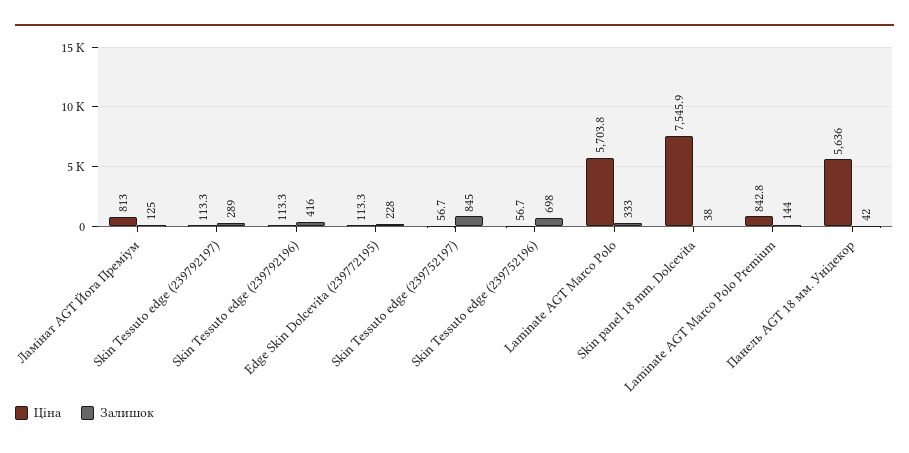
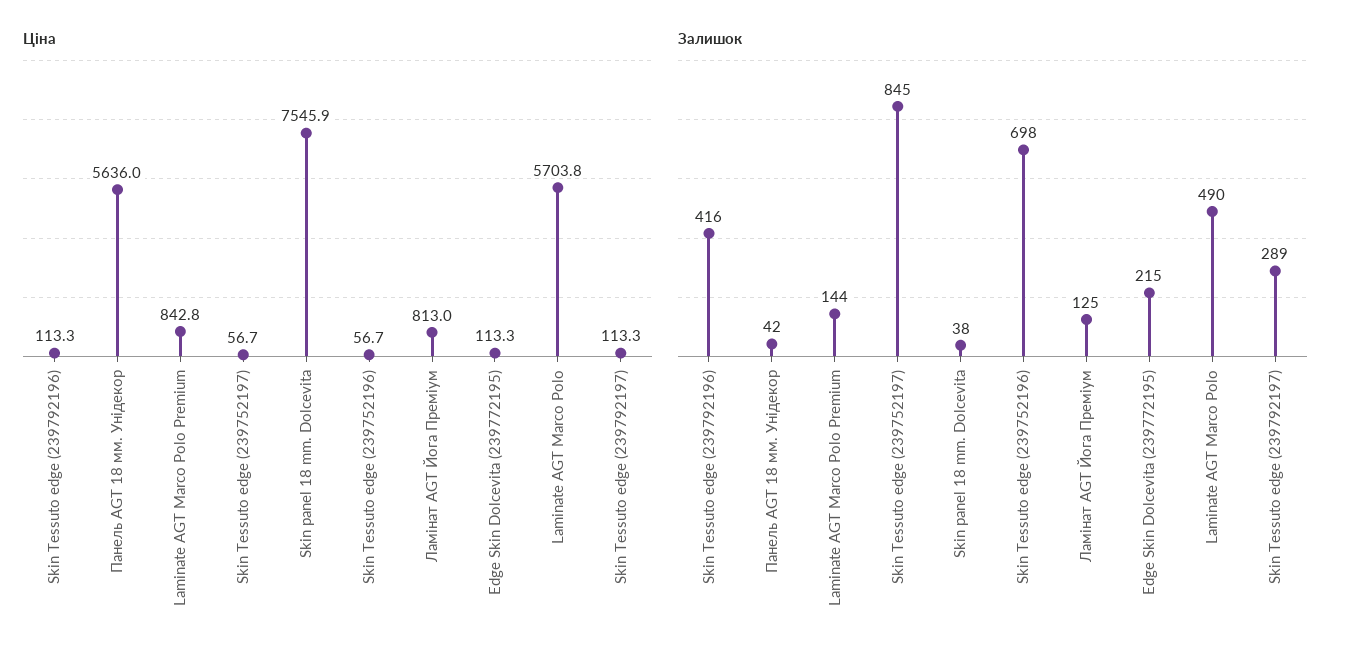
  {
    "Ціна": {
      "Ламінат AGT Йога Преміум": 813,
      "Skin Tessuto edge (239792197)": 113.3,
      "Skin Tessuto edge (239792196)": 113.3,
      "Edge Skin Dolcevita (239772195)": 113.3,
      "Skin Tessuto edge (239752197)": 56.7,
      "Skin Tessuto edge (239752196)": 56.7,
      "Laminate AGT Marco Polo": 5703.8,
      "Skin panel 18 mm. Dolcevita": 7545.9,
      "Laminate AGT Marco Polo Premium": 842.8,
      "Панель AGT 18 мм. Унідекор": 5636
    },
    "Залишок": {
      "Ламінат AGT Йога Преміум": 125,
      "Skin Tessuto edge (239792197)": 289,
      "Skin Tessuto edge (239792196)": 416,
-     "Edge Skin Dolcevita (239772195)": 228,
+     "Edge Skin Dolcevita (239772195)": 215,
      "Skin Tessuto edge (239752197)": 845,
      "Skin Tessuto edge (239752196)": 698,
-     "Laminate AGT Marco Polo": 333,
+     "Laminate AGT Marco Polo": 490,
      "Skin panel 18 mm. Dolcevita": 38,
      "Laminate AGT Marco Polo Premium": 144,
      "Панель AGT 18 мм. Унідекор": 42
    }
  }

